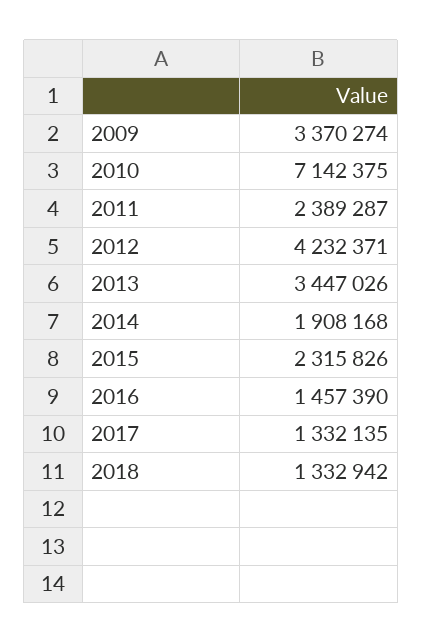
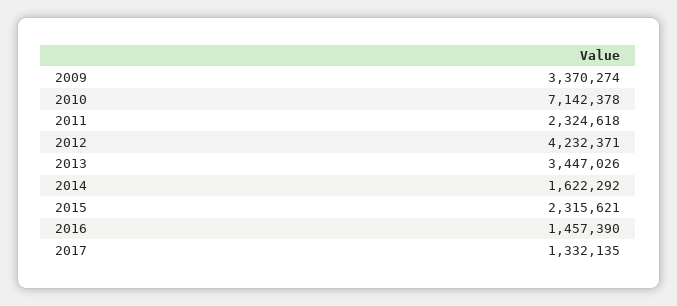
  {
    "2009": 3370274,
-   "2010": 7142375,
+   "2010": 7142378,
-   "2011": 2389287,
+   "2011": 2324618,
    "2012": 4232371,
    "2013": 3447026,
-   "2014": 1908168,
+   "2014": 1622292,
-   "2015": 2315826,
+   "2015": 2315621,
    "2016": 1457390,
-   "2017": 1332135,
+   "2017": 1332135
-   "2018": 1332942
  }

